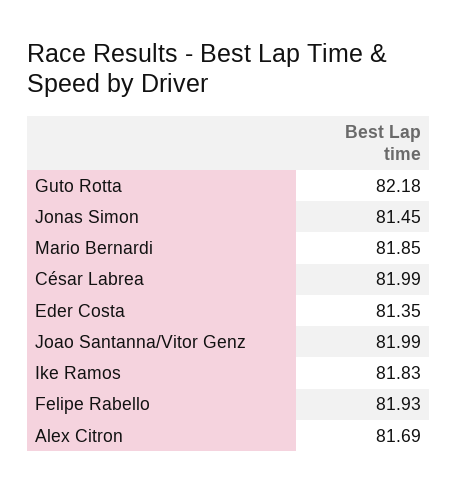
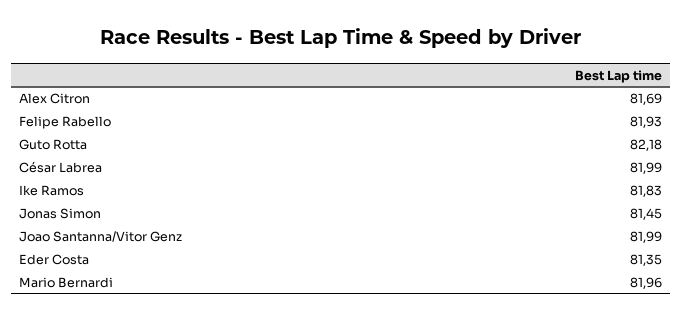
  {
    "Guto Rotta": 82.18,
    "Jonas Simon": 81.45,
-   "Mario Bernardi": 81.85,
+   "Mario Bernardi": 81.96,
    "César Labrea": 81.99,
    "Eder Costa": 81.35,
    "Joao Santanna/Vitor Genz": 81.99,
    "Ike Ramos": 81.83,
    "Felipe Rabello": 81.93,
    "Alex Citron": 81.69
  }

